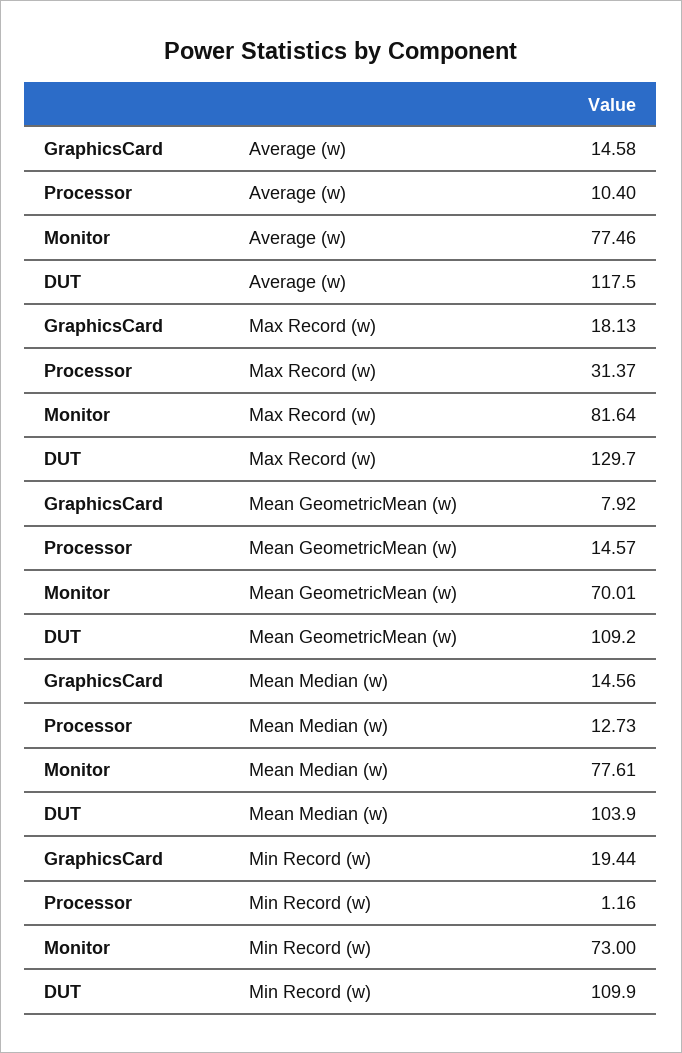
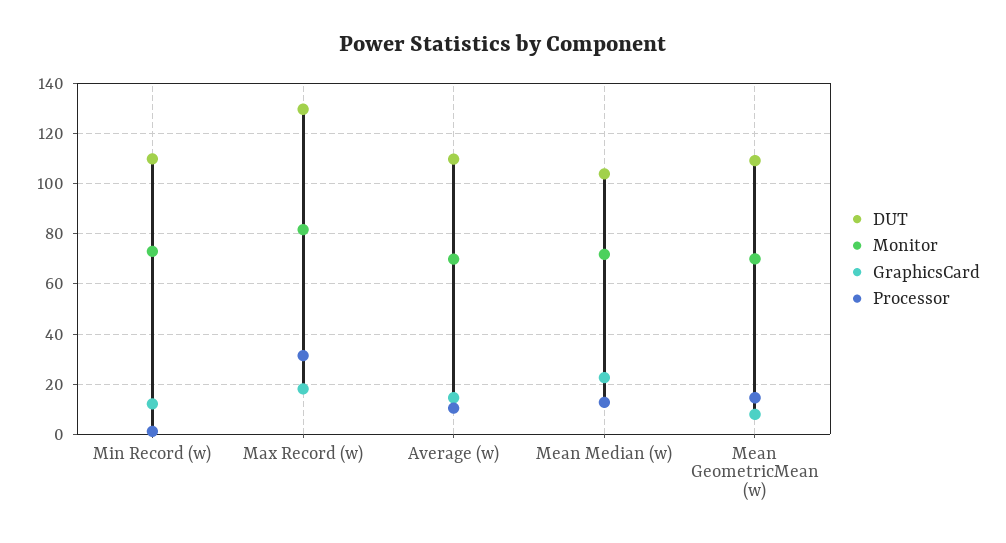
  {
    "GraphicsCard": {
      "Average (w)": 14.58,
      "Max Record (w)": 18.13,
      "Mean GeometricMean (w)": 7.92,
-     "Mean Median (w)": 14.56,
+     "Mean Median (w)": 22.5,
-     "Min Record (w)": 19.44
+     "Min Record (w)": 12.5
    },
    "Processor": {
      "Average (w)": 10.4,
      "Max Record (w)": 31.37,
      "Mean GeometricMean (w)": 14.57,
      "Mean Median (w)": 12.73,
      "Min Record (w)": 1.16
    },
    "Monitor": {
-     "Average (w)": 77.46,
+     "Average (w)": 70,
      "Max Record (w)": 81.64,
      "Mean GeometricMean (w)": 70.01,
-     "Mean Median (w)": 77.61,
+     "Mean Median (w)": 72.5,
      "Min Record (w)": 73
    },
    "DUT": {
-     "Average (w)": 117.5,
+     "Average (w)": 110,
      "Max Record (w)": 129.7,
      "Mean GeometricMean (w)": 109.2,
      "Mean Median (w)": 103.9,
      "Min Record (w)": 109.9
    }
  }

